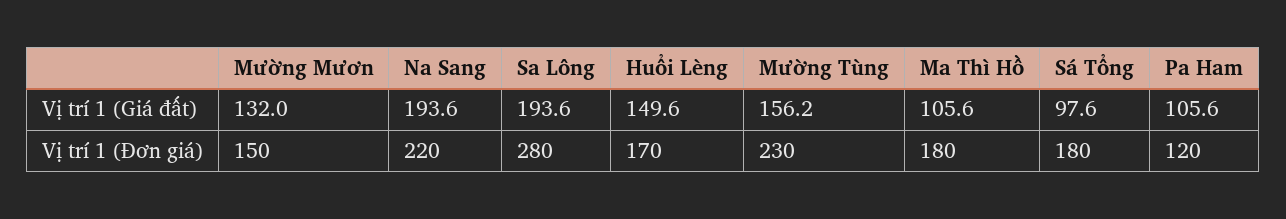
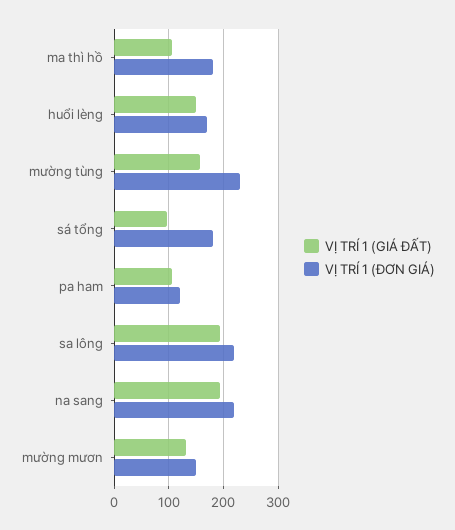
  {
    "Vị trí 1 (Giá đất)": {
      "Mường Mươn": 132,
      "Na Sang": 193.6,
      "Sa Lông": 193.6,
      "Huổi Lèng": 149.6,
      "Mường Tùng": 156.2,
      "Ma Thì Hồ": 105.6,
      "Sá Tổng": 97.6,
      "Pa Ham": 105.6
    },
    "Vị trí 1 (Đơn giá)": {
      "Mường Mươn": 150,
      "Na Sang": 220,
-     "Sa Lông": 280,
+     "Sa Lông": 220,
      "Huổi Lèng": 170,
      "Mường Tùng": 230,
      "Ma Thì Hồ": 180,
      "Sá Tổng": 180,
      "Pa Ham": 120
    }
  }

